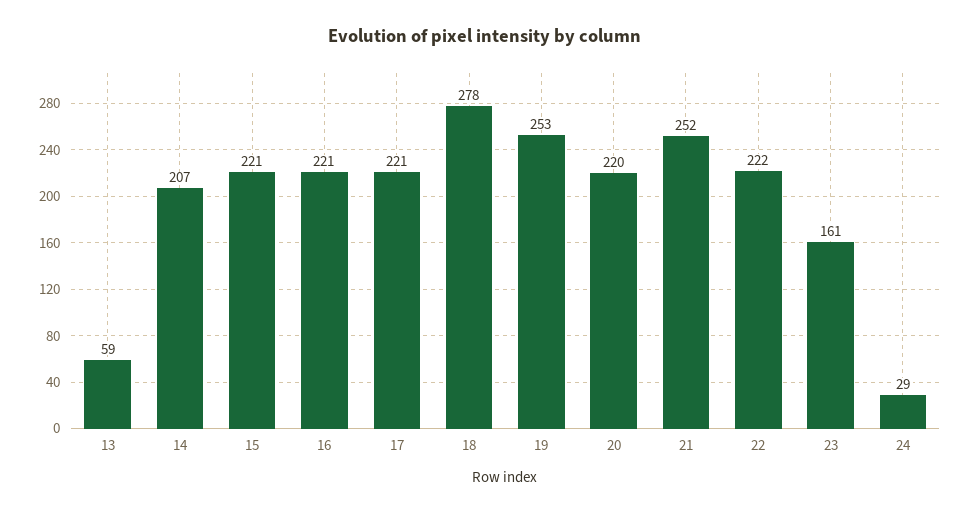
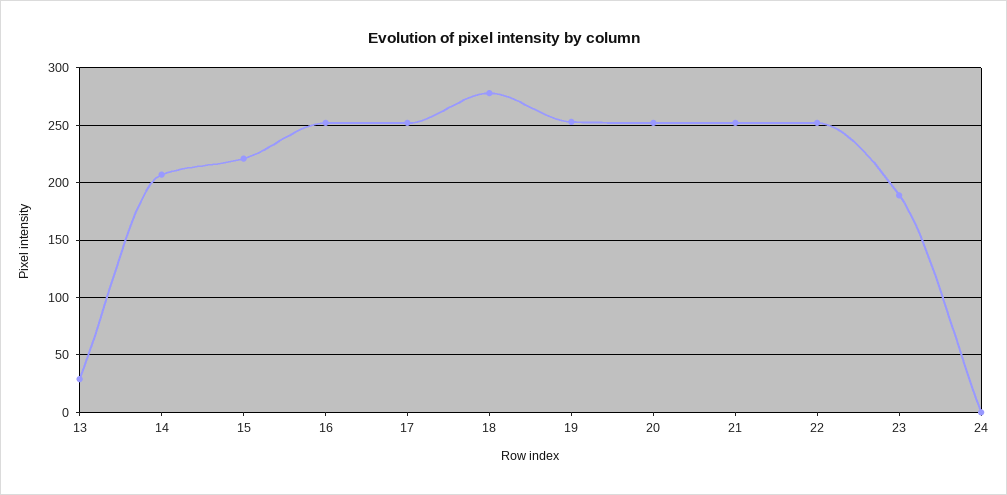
  {
-   "13": 59,
+   "13": 30,
    "14": 207,
    "15": 221,
-   "16": 221,
+   "16": 250,
-   "17": 221,
+   "17": 250,
    "18": 278,
    "19": 253,
-   "20": 220,
+   "20": 250,
    "21": 252,
-   "22": 222,
+   "22": 250,
-   "23": 161,
+   "23": 190,
-   "24": 29
+   "24": 0
  }

